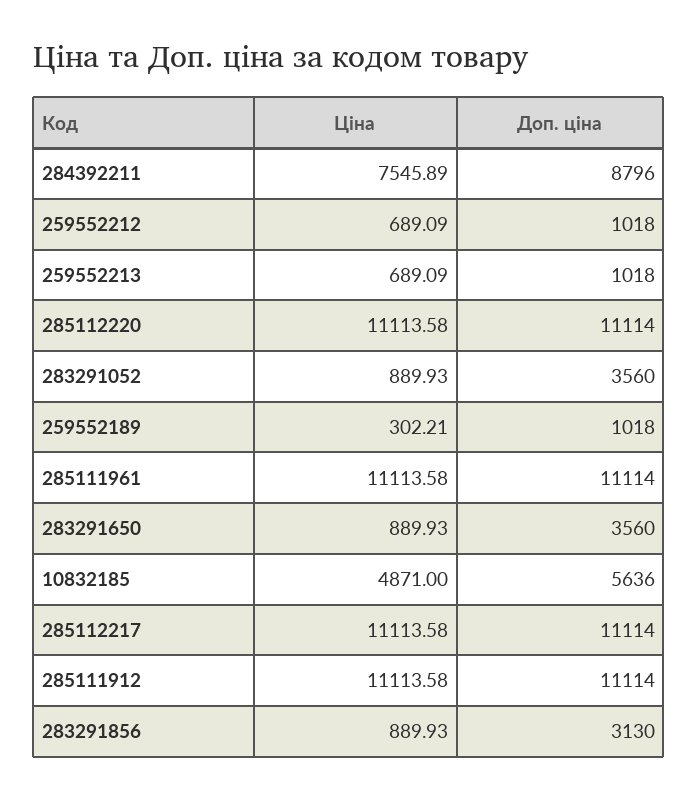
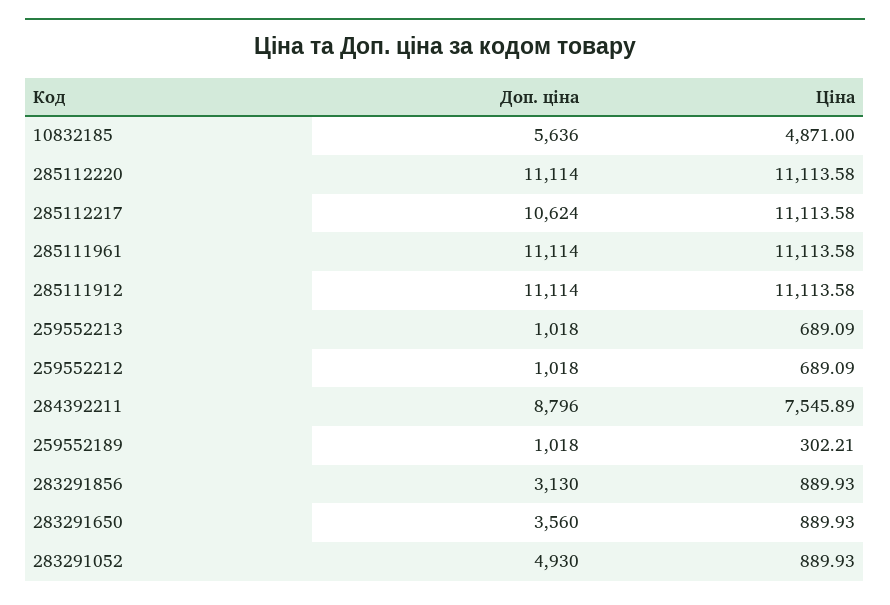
  {
    "Ціна": {
      "284392211": 7545.89,
      "259552212": 689.09,
      "259552213": 689.09,
      "285112220": 11113.58,
      "283291052": 889.93,
      "259552189": 302.21,
      "285111961": 11113.58,
      "283291650": 889.93,
      "10832185": 4871,
      "285112217": 11113.58,
      "285111912": 11113.58,
      "283291856": 889.93
    },
    "Доп. ціна": {
      "284392211": 8796,
      "259552212": 1018,
      "259552213": 1018,
      "285112220": 11114,
-     "283291052": 3560,
+     "283291052": 4930,
      "259552189": 1018,
      "285111961": 11114,
      "283291650": 3560,
      "10832185": 5636,
-     "285112217": 11114,
+     "285112217": 10624,
      "285111912": 11114,
      "283291856": 3130
    }
  }

